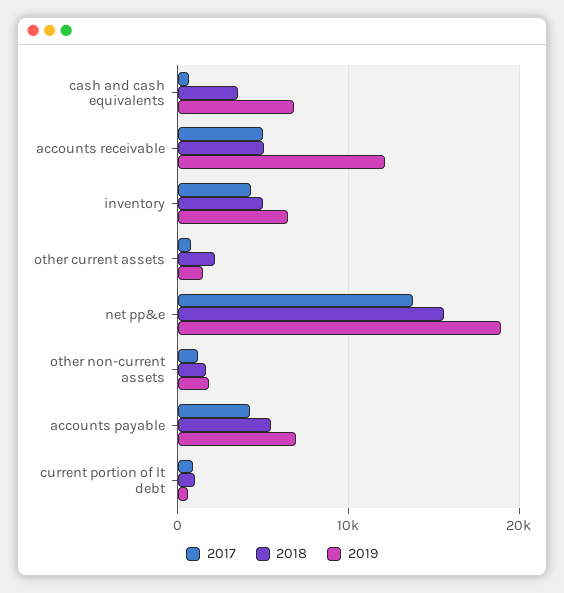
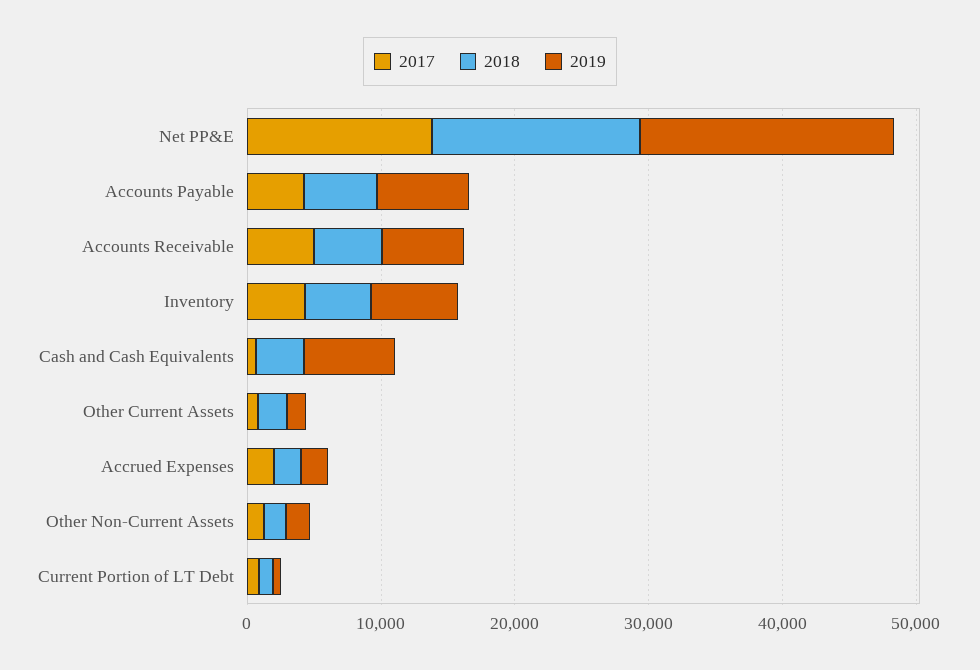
  {
    "2017": {
      "cash and cash equivalents": 1000,
      "accounts receivable": 5000,
      "inventory": 4000,
      "other current assets": 1000,
      "net pp&e": 14000,
      "other non-current assets": 1000,
      "accounts payable": 4000,
-     "current portion of lt debt": 1000
+     "current portion of lt debt": 1000,
+     "Accrued Expenses": 2000
    },
    "2018": {
      "cash and cash equivalents": 4000,
      "accounts receivable": 5000,
      "inventory": 5000,
      "other current assets": 2000,
      "net pp&e": 16000,
      "other non-current assets": 2000,
      "accounts payable": 5000,
-     "current portion of lt debt": 1000
+     "current portion of lt debt": 1000,
+     "Accrued Expenses": 2000
    },
    "2019": {
      "cash and cash equivalents": 7000,
-     "accounts receivable": 12000,
+     "accounts receivable": 6000,
      "inventory": 6000,
      "other current assets": 1000,
      "net pp&e": 19000,
      "other non-current assets": 2000,
      "accounts payable": 7000,
-     "current portion of lt debt": 1000
+     "current portion of lt debt": 1000,
+     "Accrued Expenses": 2000
    }
  }

